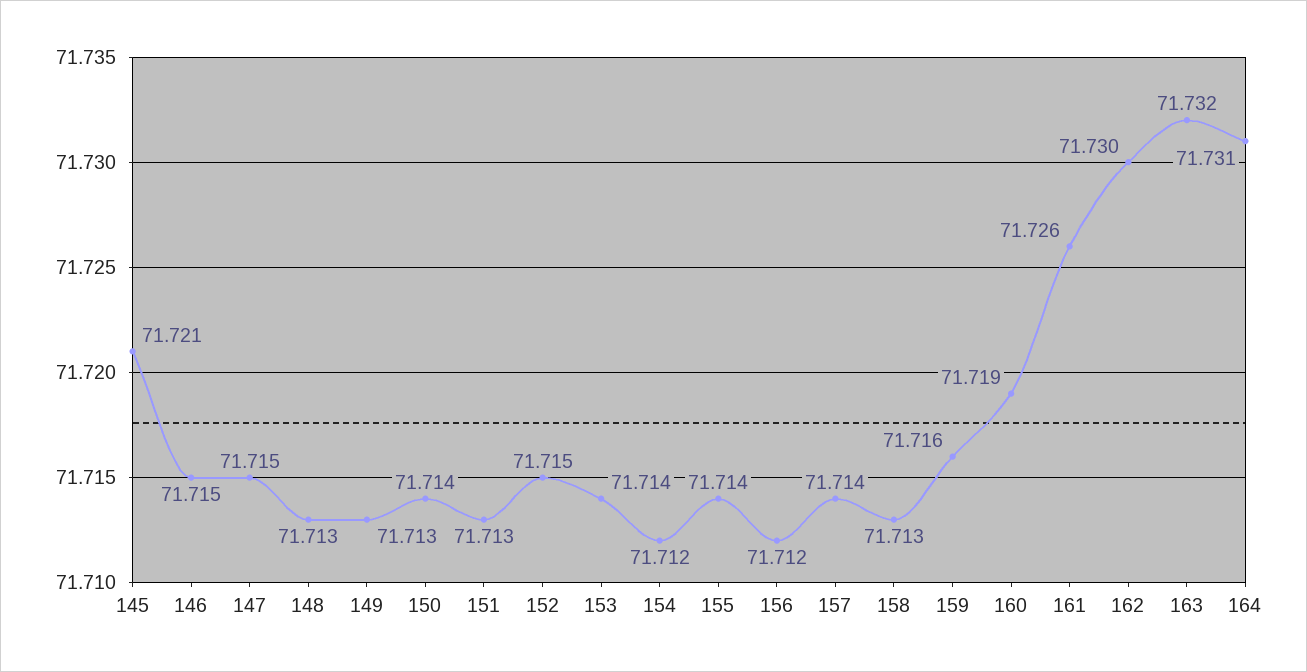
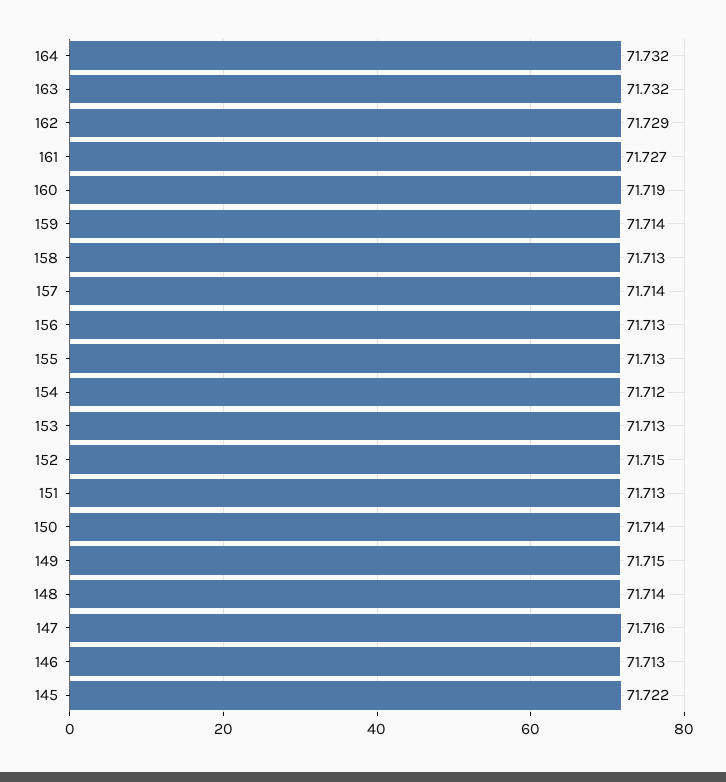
  {
-   "145": 71.721,
+   "145": 71.722,
-   "146": 71.715,
+   "146": 71.713,
-   "147": 71.715,
+   "147": 71.716,
-   "148": 71.713,
+   "148": 71.714,
-   "149": 71.713,
+   "149": 71.715,
    "150": 71.714,
    "151": 71.713,
    "152": 71.715,
-   "153": 71.714,
+   "153": 71.713,
    "154": 71.712,
-   "155": 71.714,
+   "155": 71.713,
-   "156": 71.712,
+   "156": 71.713,
    "157": 71.714,
    "158": 71.713,
-   "159": 71.716,
+   "159": 71.714,
    "160": 71.719,
-   "161": 71.726,
+   "161": 71.727,
-   "162": 71.73,
+   "162": 71.729,
    "163": 71.732,
-   "164": 71.731
+   "164": 71.732
  }

